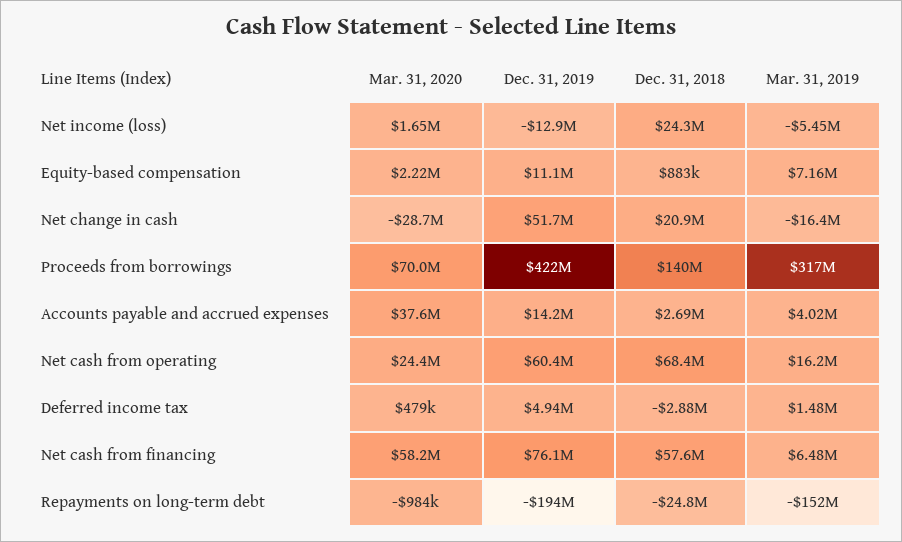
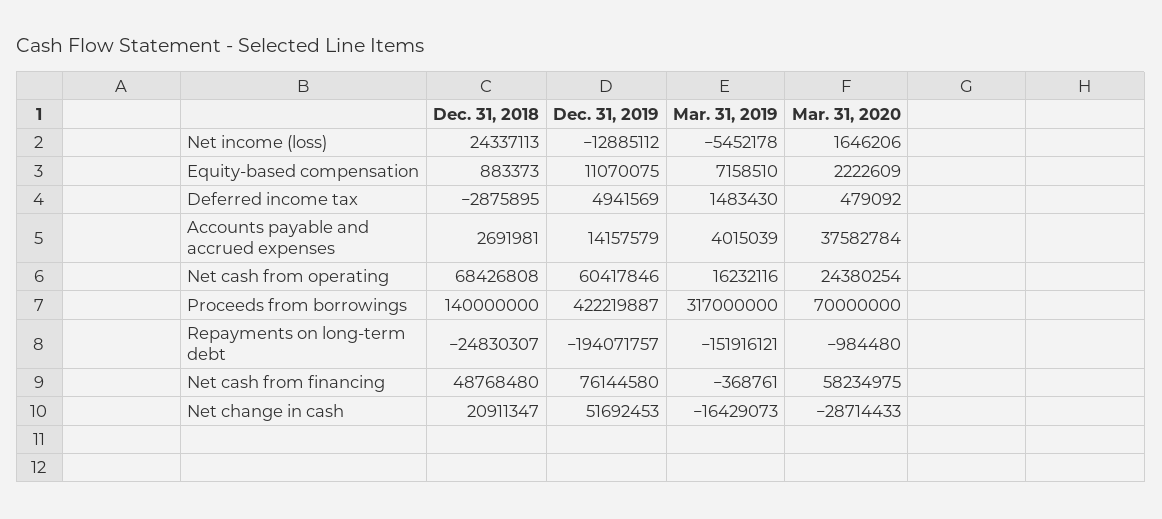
  {
    "Mar. 31, 2020": {
      "Net income (loss)": 1646206,
      "Equity-based compensation": 2222609,
      "Net change in cash": -28714433,
      "Proceeds from borrowings": 70000000,
      "Accounts payable and accrued expenses": 37582784,
      "Net cash from operating": 24380254,
      "Deferred income tax": 479092,
      "Net cash from financing": 58234975,
      "Repayments on long-term debt": -984480
    },
    "Dec. 31, 2019": {
      "Net income (loss)": -12885112,
      "Equity-based compensation": 11070075,
      "Net change in cash": 51692453,
      "Proceeds from borrowings": 422219887,
      "Accounts payable and accrued expenses": 14157579,
      "Net cash from operating": 60417846,
      "Deferred income tax": 4941569,
      "Net cash from financing": 76144580,
      "Repayments on long-term debt": -194071757
    },
    "Dec. 31, 2018": {
      "Net income (loss)": 24337113,
      "Equity-based compensation": 883373,
      "Net change in cash": 20911347,
      "Proceeds from borrowings": 140000000,
      "Accounts payable and accrued expenses": 2691981,
      "Net cash from operating": 68426808,
      "Deferred income tax": -2875895,
-     "Net cash from financing": 57600000,
+     "Net cash from financing": 48768480,
      "Repayments on long-term debt": -24830307
    },
    "Mar. 31, 2019": {
      "Net income (loss)": -5452178,
      "Equity-based compensation": 7158510,
      "Net change in cash": -16429073,
      "Proceeds from borrowings": 317000000,
      "Accounts payable and accrued expenses": 4015039,
      "Net cash from operating": 16232116,
      "Deferred income tax": 1483430,
-     "Net cash from financing": 6480000,
+     "Net cash from financing": -368761,
      "Repayments on long-term debt": -151916121
    }
  }

